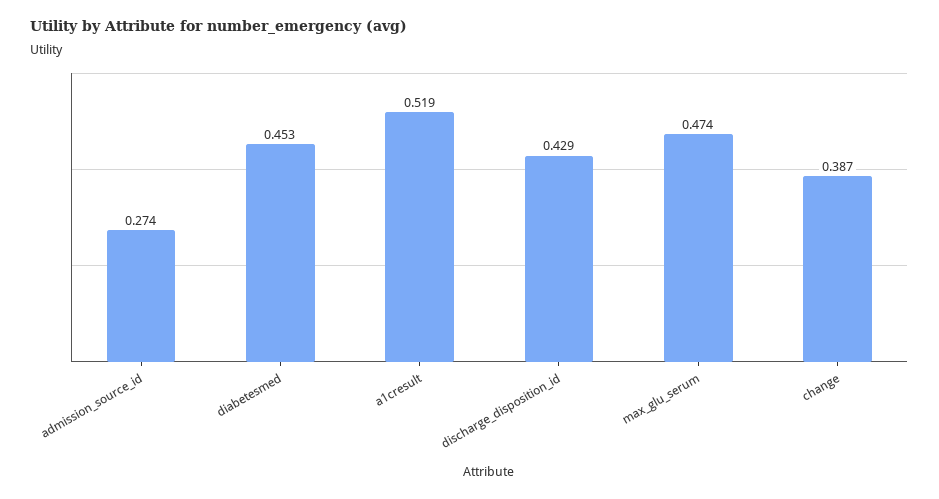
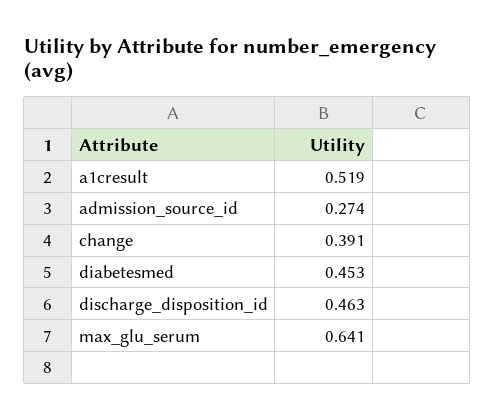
  {
    "admission_source_id": 0.274,
    "diabetesmed": 0.453,
    "a1cresult": 0.519,
-   "discharge_disposition_id": 0.429,
+   "discharge_disposition_id": 0.463,
-   "max_glu_serum": 0.474,
+   "max_glu_serum": 0.641,
-   "change": 0.387
+   "change": 0.391
  }

